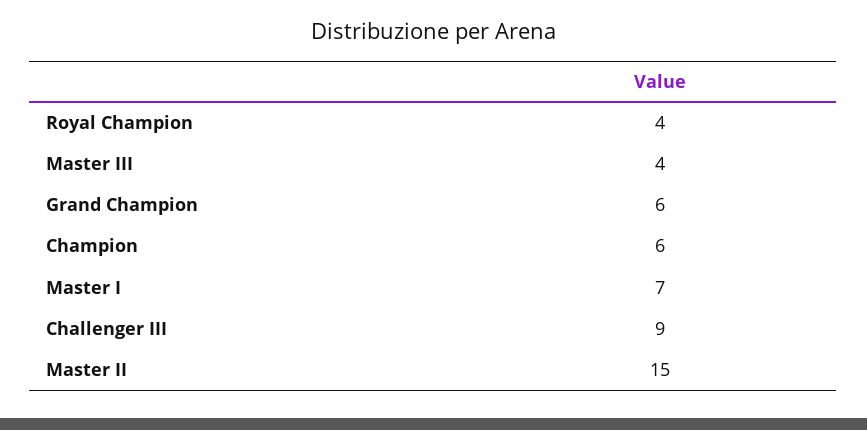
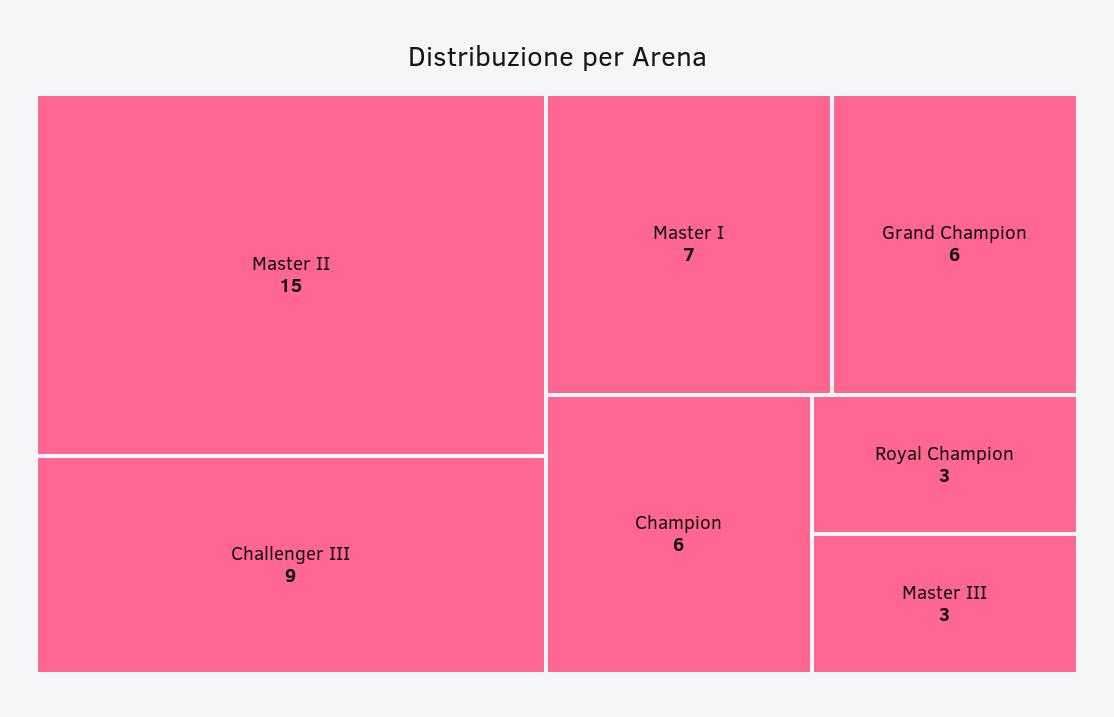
  {
-   "Royal Champion": 4,
+   "Royal Champion": 3,
-   "Master III": 4,
+   "Master III": 3,
    "Grand Champion": 6,
    "Champion": 6,
    "Master I": 7,
    "Challenger III": 9,
    "Master II": 15
  }

